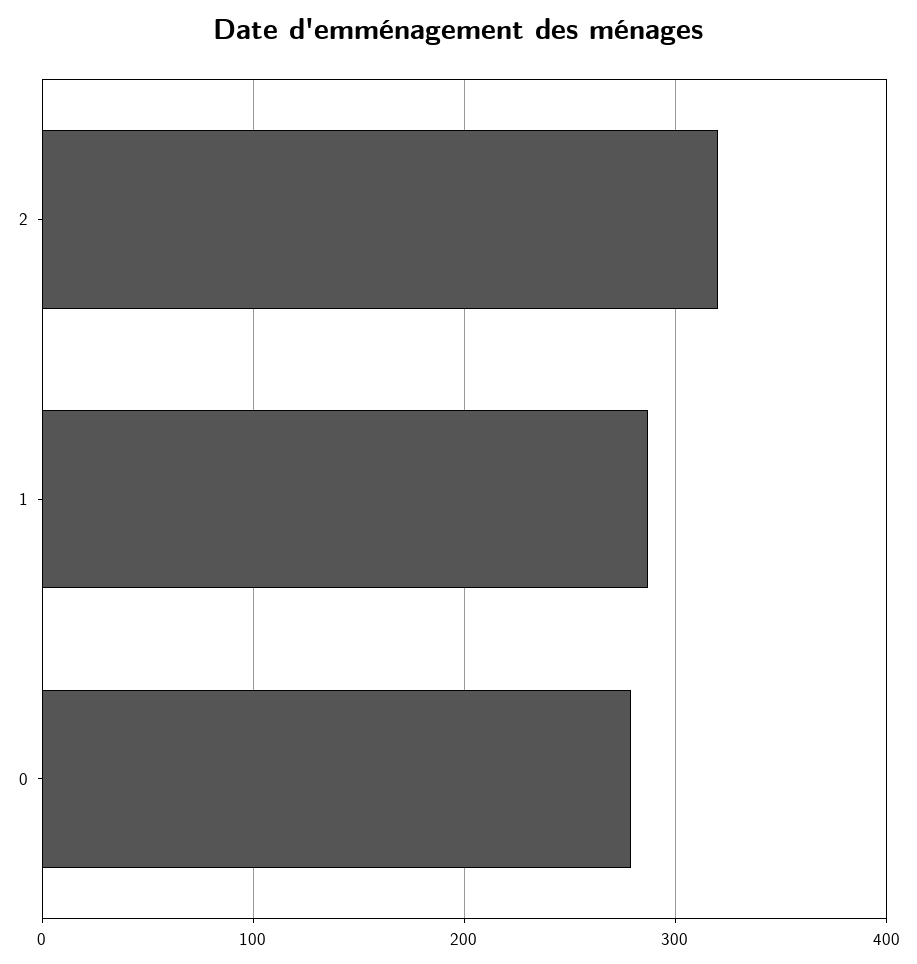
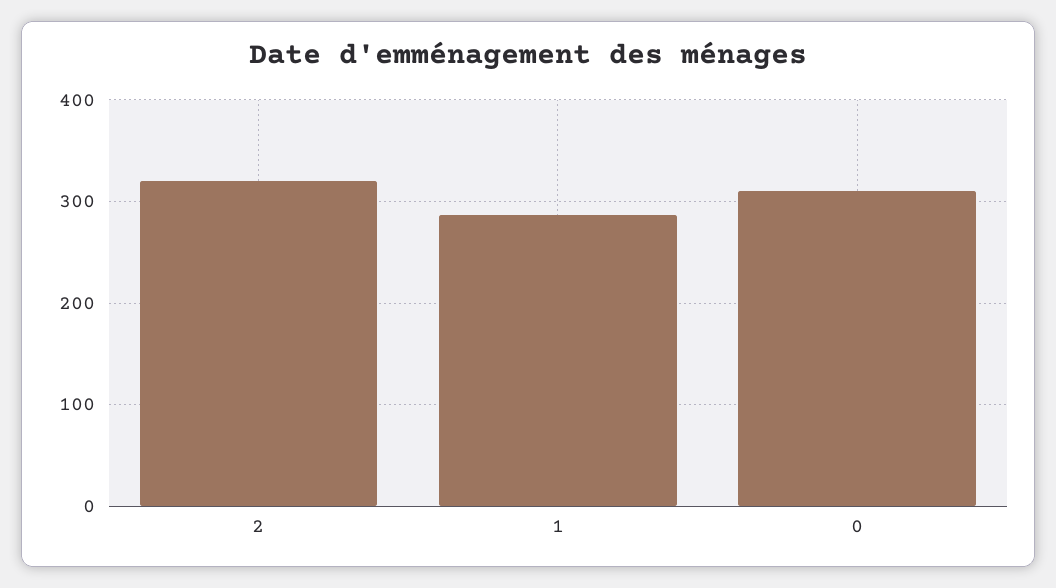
  {
    "2": 320,
    "1": 290,
-   "0": 280
+   "0": 310
  }

